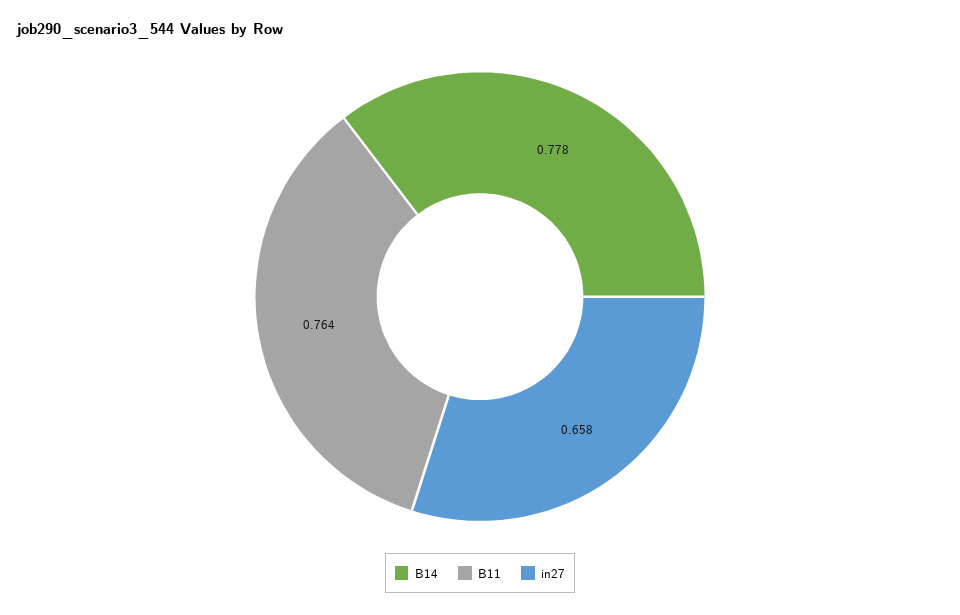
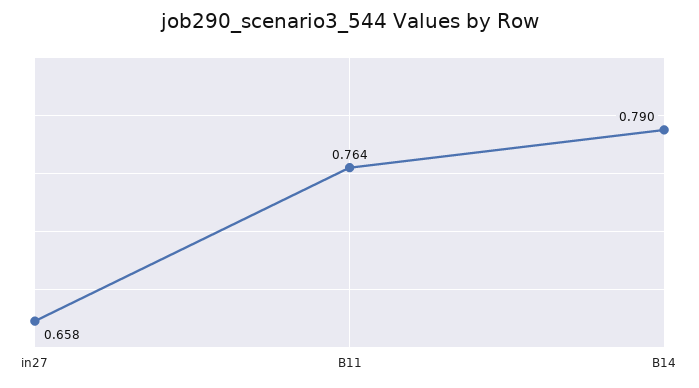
  {
-   "B14": 0.778,
+   "B14": 0.79,
    "B11": 0.764,
    "in27": 0.658
  }

